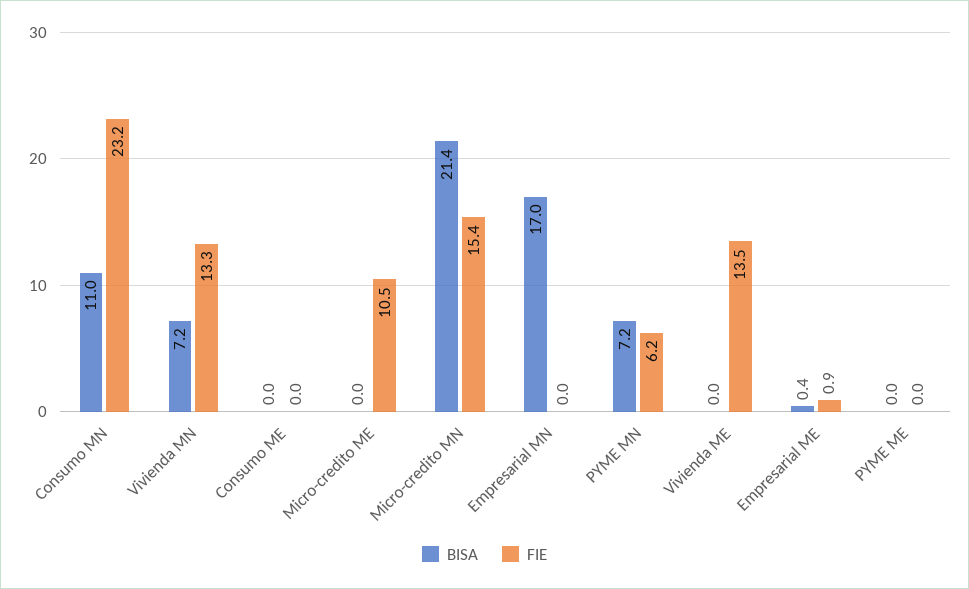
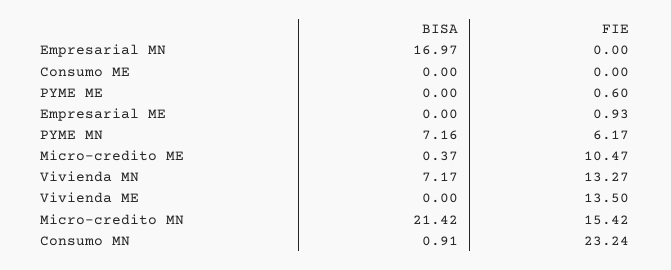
  {
    "BISA": {
-     "Consumo MN": 11,
+     "Consumo MN": 0.91,
      "Vivienda MN": 7.17,
      "Consumo ME": 0,
-     "Micro-credito ME": 0,
+     "Micro-credito ME": 0.37,
      "Micro-credito MN": 21.42,
      "Empresarial MN": 16.97,
      "PYME MN": 7.16,
      "Vivienda ME": 0,
-     "Empresarial ME": 0.4,
+     "Empresarial ME": 0,
      "PYME ME": 0
    },
    "FIE": {
      "Consumo MN": 23.24,
      "Vivienda MN": 13.27,
      "Consumo ME": 0,
      "Micro-credito ME": 10.47,
      "Micro-credito MN": 15.42,
      "Empresarial MN": 0,
      "PYME MN": 6.17,
      "Vivienda ME": 13.5,
      "Empresarial ME": 0.93,
-     "PYME ME": 0
+     "PYME ME": 0.6
    }
  }

